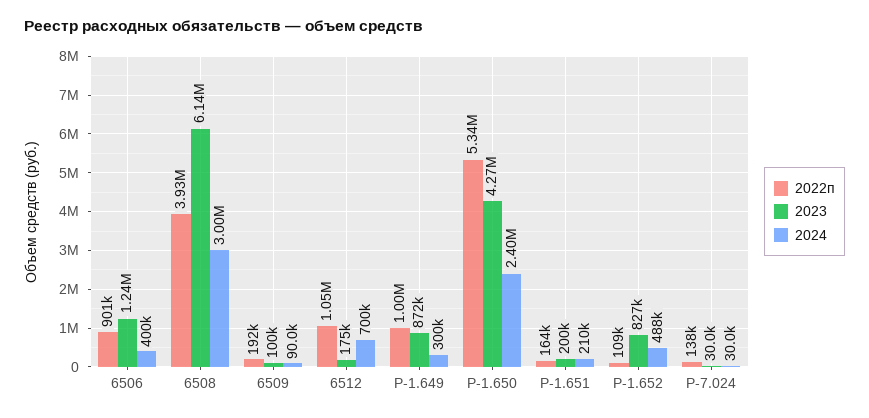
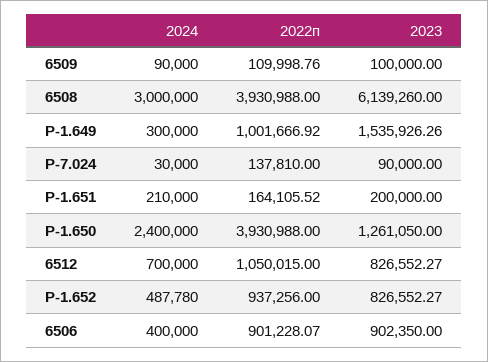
  {
    "2022п": {
      "6506": 901228.07,
      "6508": 3930988,
-     "6509": 192000,
+     "6509": 109998.76,
      "6512": 1050015,
      "Р-1.649": 1001666.92,
-     "Р-1.650": 5340000,
+     "Р-1.650": 3930988,
      "Р-1.651": 164105.52,
-     "Р-1.652": 109000,
+     "Р-1.652": 937256,
      "Р-7.024": 137810
    },
    "2023": {
-     "6506": 1240000,
+     "6506": 902350,
      "6508": 6139260,
      "6509": 100000,
-     "6512": 175000,
+     "6512": 826552.27,
-     "Р-1.649": 872000,
+     "Р-1.649": 1535926.26,
-     "Р-1.650": 4270000,
+     "Р-1.650": 1261050,
      "Р-1.651": 200000,
      "Р-1.652": 826552.27,
-     "Р-7.024": 30000
+     "Р-7.024": 90000
    },
    "2024": {
      "6506": 400000,
      "6508": 3000000,
      "6509": 90000,
      "6512": 700000,
      "Р-1.649": 300000,
      "Р-1.650": 2400000,
      "Р-1.651": 210000,
      "Р-1.652": 487780,
      "Р-7.024": 30000
    }
  }

